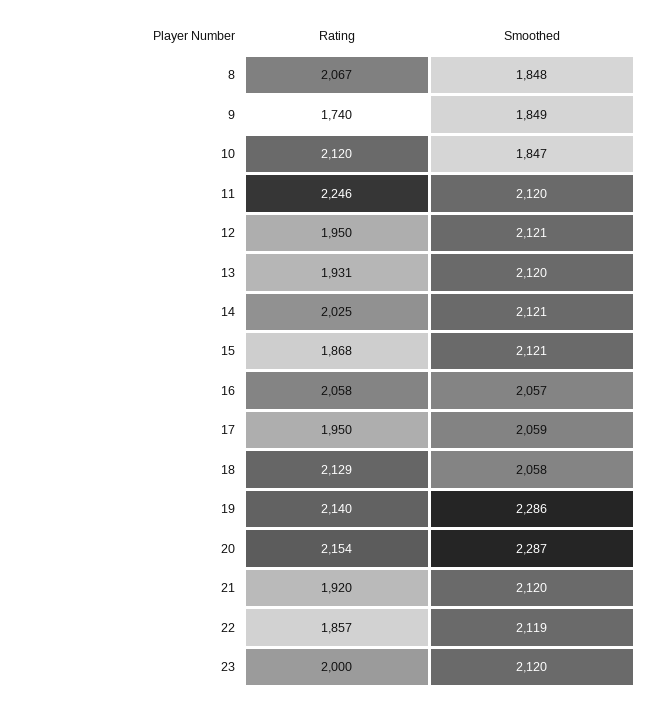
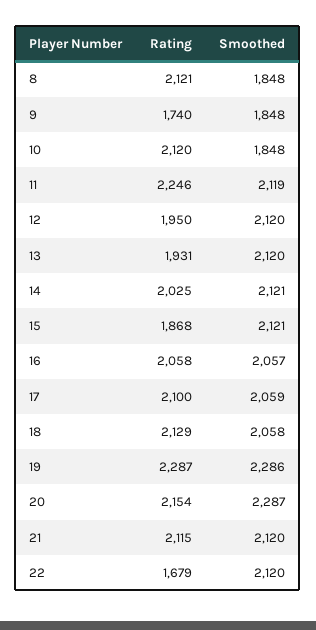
  {
    "Rating": {
-     "8": 2067,
+     "8": 2121,
      "9": 1740,
      "10": 2120,
      "11": 2246,
      "12": 1950,
      "13": 1931,
      "14": 2025,
      "15": 1868,
      "16": 2058,
-     "17": 1950,
+     "17": 2100,
      "18": 2129,
-     "19": 2140,
+     "19": 2287,
      "20": 2154,
-     "21": 1920,
+     "21": 2115,
-     "22": 1857,
+     "22": 1679
-     "23": 2000
    },
    "Smoothed": {
      "8": 1848,
-     "9": 1849,
+     "9": 1848,
-     "10": 1847,
+     "10": 1848,
-     "11": 2120,
+     "11": 2119,
-     "12": 2121,
+     "12": 2120,
      "13": 2120,
      "14": 2121,
      "15": 2121,
      "16": 2057,
      "17": 2059,
      "18": 2058,
      "19": 2286,
      "20": 2287,
      "21": 2120,
-     "22": 2119,
+     "22": 2120
-     "23": 2120
    }
  }

